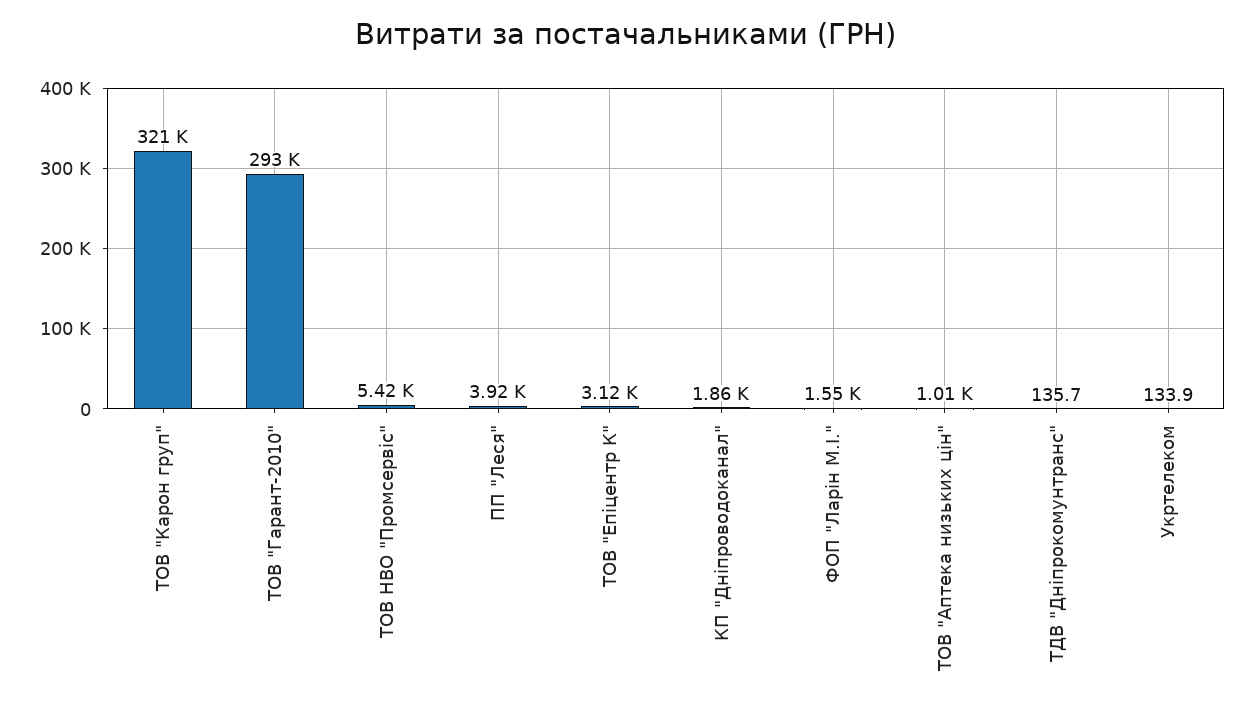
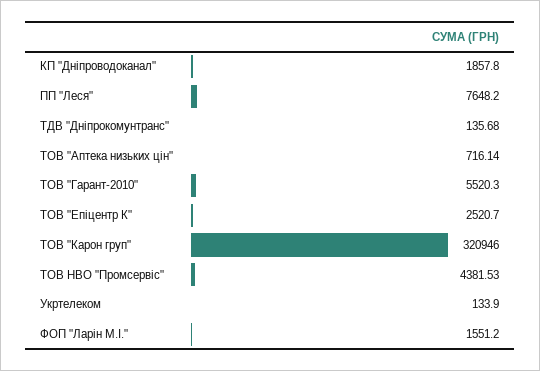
  {
    "ТОВ \"Карон груп\"": 320946,
-   "ТОВ \"Гарант-2010\"": 293000,
+   "ТОВ \"Гарант-2010\"": 5520.3,
-   "ТОВ НВО \"Промсервіс\"": 5420,
+   "ТОВ НВО \"Промсервіс\"": 4381.53,
-   "ПП \"Леся\"": 3920,
+   "ПП \"Леся\"": 7648.2,
-   "ТОВ \"Епіцентр К\"": 3120,
+   "ТОВ \"Епіцентр К\"": 2520.7,
    "КП \"Дніпроводоканал\"": 1857.8,
    "ФОП \"Ларін М.І.\"": 1551.2,
-   "ТОВ \"Аптека низьких цін\"": 1010,
+   "ТОВ \"Аптека низьких цін\"": 716.14,
    "ТДВ \"Дніпрокомунтранс\"": 135.68,
    "Укртелеком": 133.9
  }

